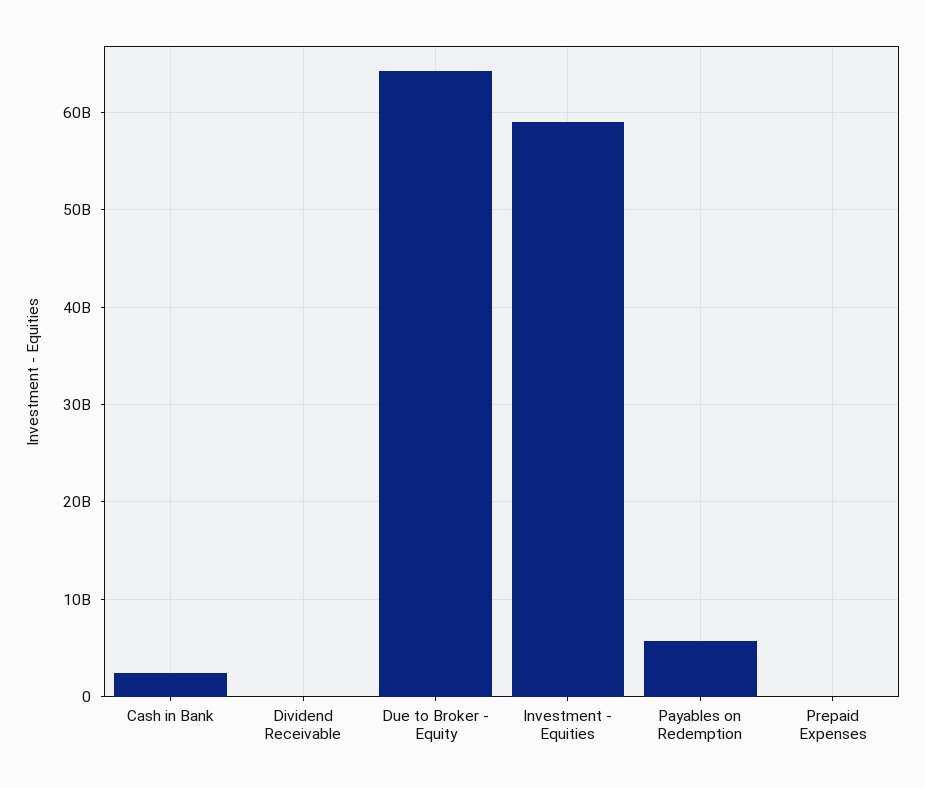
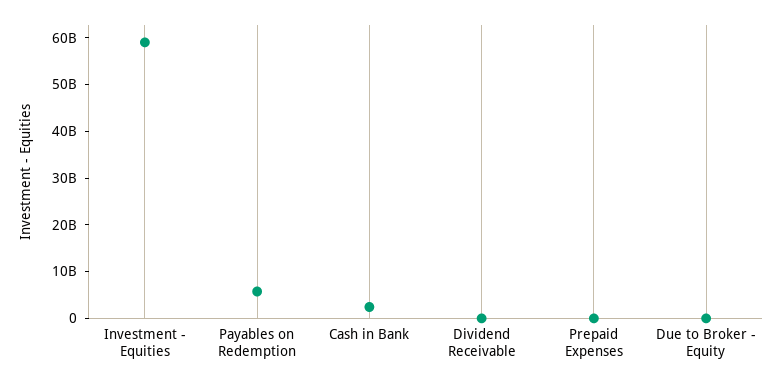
  {
    "Cash in Bank": 2000000000,
    "Dividend Receivable": 0,
-   "Due to Broker - Equity": 64000000000,
+   "Due to Broker - Equity": 0,
    "Investment - Equities": 59000000000,
    "Payables on Redemption": 6000000000,
    "Prepaid Expenses": 0
  }

